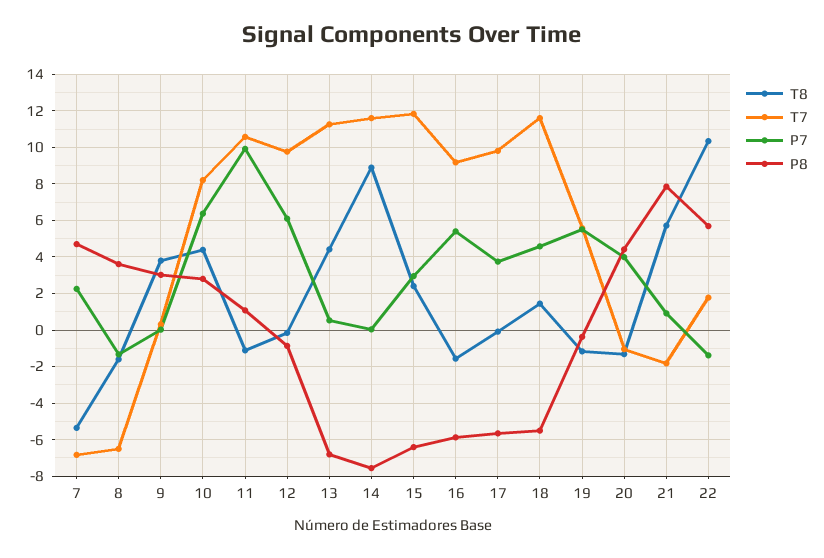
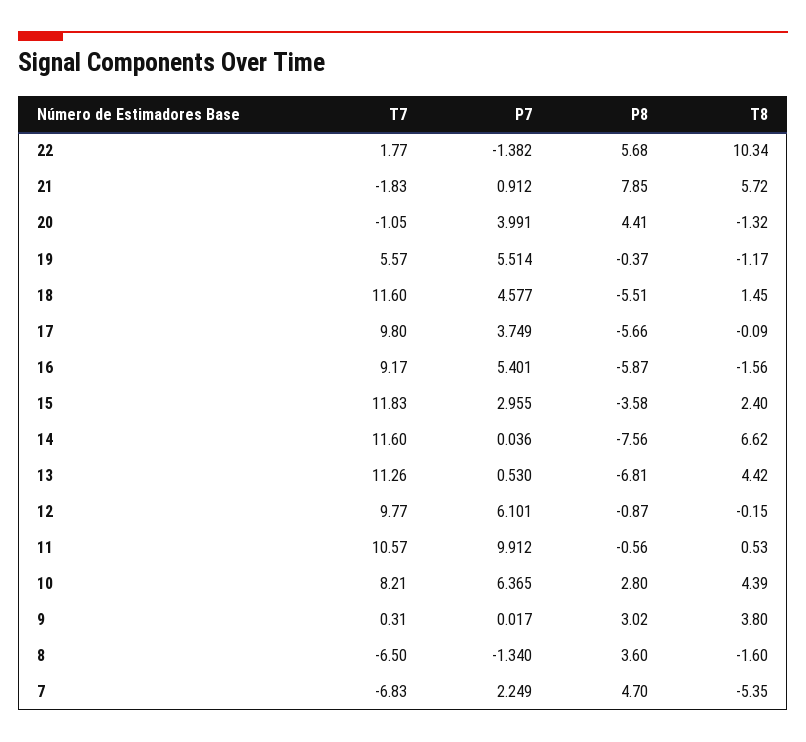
  {
    "T8": {
      "7": -5.35,
      "8": -1.6,
      "9": 3.8,
      "10": 4.39,
-     "11": -1,
+     "11": 0.53,
      "12": -0.15,
      "13": 4.42,
-     "14": 9,
+     "14": 6.62,
      "15": 2.4,
      "16": -1.56,
      "17": -0.09,
      "18": 1.45,
      "19": -1.17,
      "20": -1.32,
      "21": 5.72,
      "22": 10.34
    },
    "T7": {
      "7": -6.83,
      "8": -6.5,
      "9": 0.31,
      "10": 8.21,
      "11": 10.57,
      "12": 9.77,
      "13": 11.26,
      "14": 11.6,
      "15": 11.83,
      "16": 9.17,
      "17": 9.8,
      "18": 11.6,
      "19": 5.57,
      "20": -1.05,
      "21": -1.83,
      "22": 1.77
    },
    "P7": {
      "7": 2.249,
      "8": -1.34,
      "9": 0.017,
      "10": 6.365,
      "11": 9.912,
      "12": 6.101,
      "13": 0.53,
      "14": 0.036,
      "15": 2.955,
      "16": 5.401,
      "17": 3.749,
      "18": 4.577,
      "19": 5.514,
      "20": 3.991,
      "21": 0.912,
      "22": -1.382
    },
    "P8": {
      "7": 4.7,
      "8": 3.6,
      "9": 3.02,
      "10": 2.8,
-     "11": 1,
+     "11": -0.56,
      "12": -0.87,
      "13": -6.81,
      "14": -7.56,
-     "15": -6.5,
+     "15": -3.58,
      "16": -5.87,
      "17": -5.66,
      "18": -5.51,
      "19": -0.37,
      "20": 4.41,
      "21": 7.85,
      "22": 5.68
    }
  }

